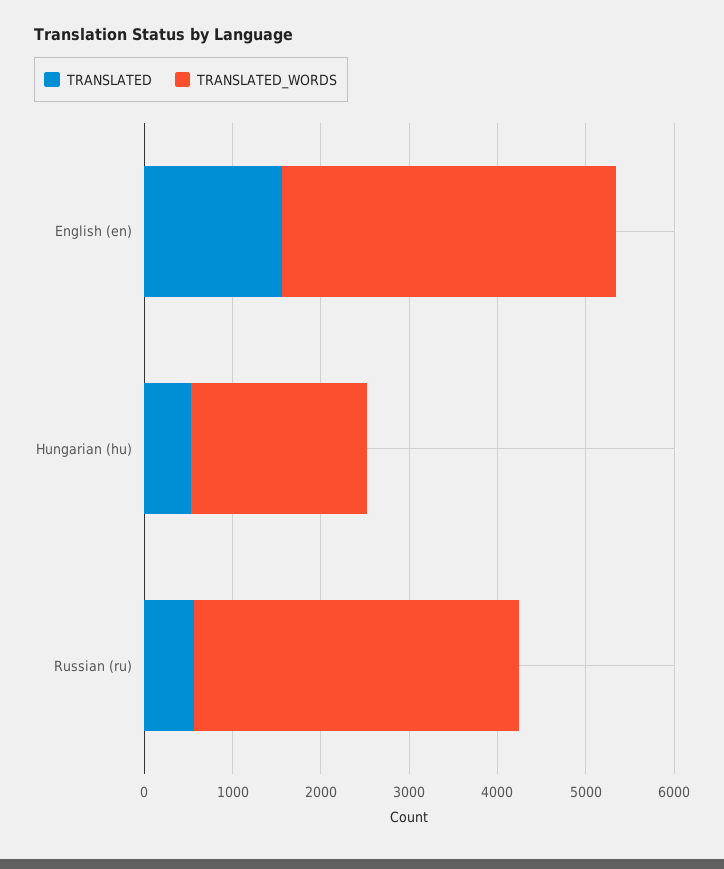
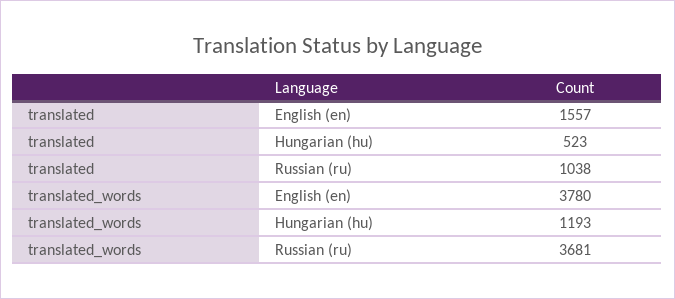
  {
    "TRANSLATED": {
      "English (en)": 1557,
      "Hungarian (hu)": 523,
-     "Russian (ru)": 600
+     "Russian (ru)": 1038
    },
    "TRANSLATED_WORDS": {
      "English (en)": 3780,
-     "Hungarian (hu)": 2000,
+     "Hungarian (hu)": 1193,
      "Russian (ru)": 3681
    }
  }

